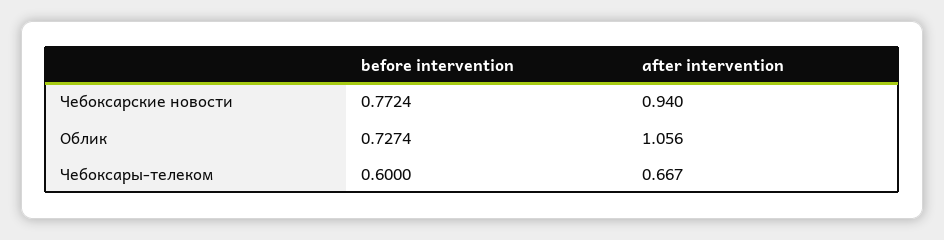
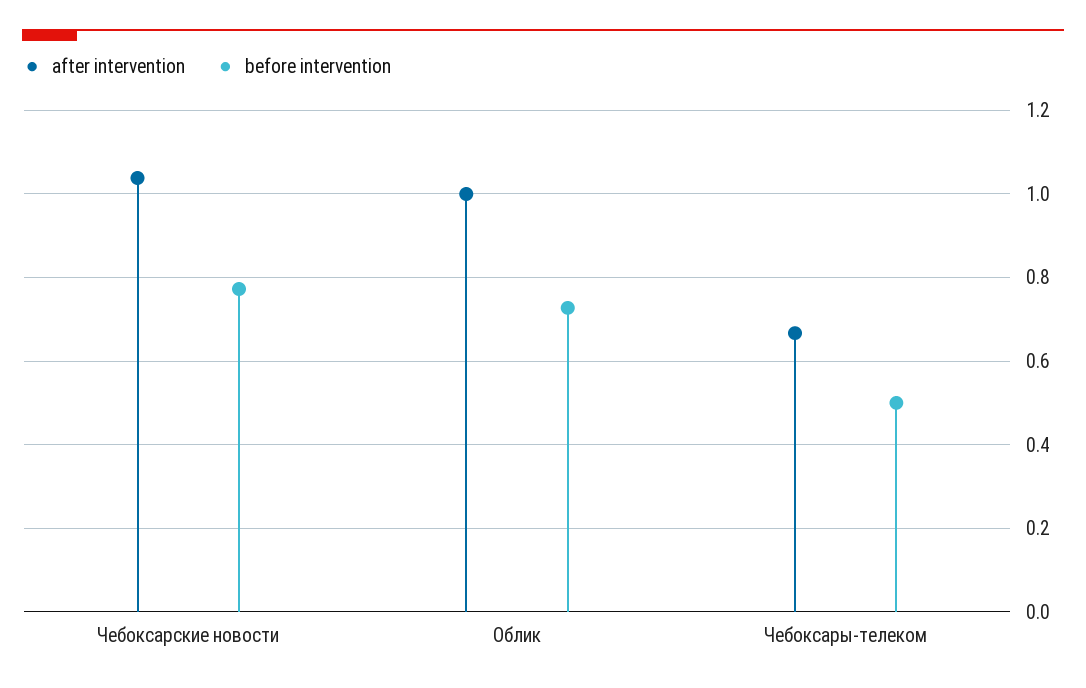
  {
    "before intervention": {
      "Чебоксарские новости": 0.7724,
      "Облик": 0.7274,
-     "Чебоксары-телеком": 0.6
+     "Чебоксары-телеком": 0.5
    },
    "after intervention": {
-     "Чебоксарские новости": 0.94,
+     "Чебоксарские новости": 1.04,
-     "Облик": 1.056,
+     "Облик": 1,
      "Чебоксары-телеком": 0.667
    }
  }

